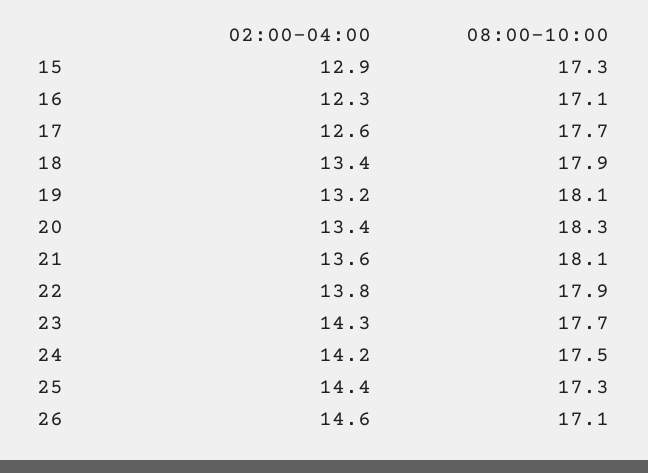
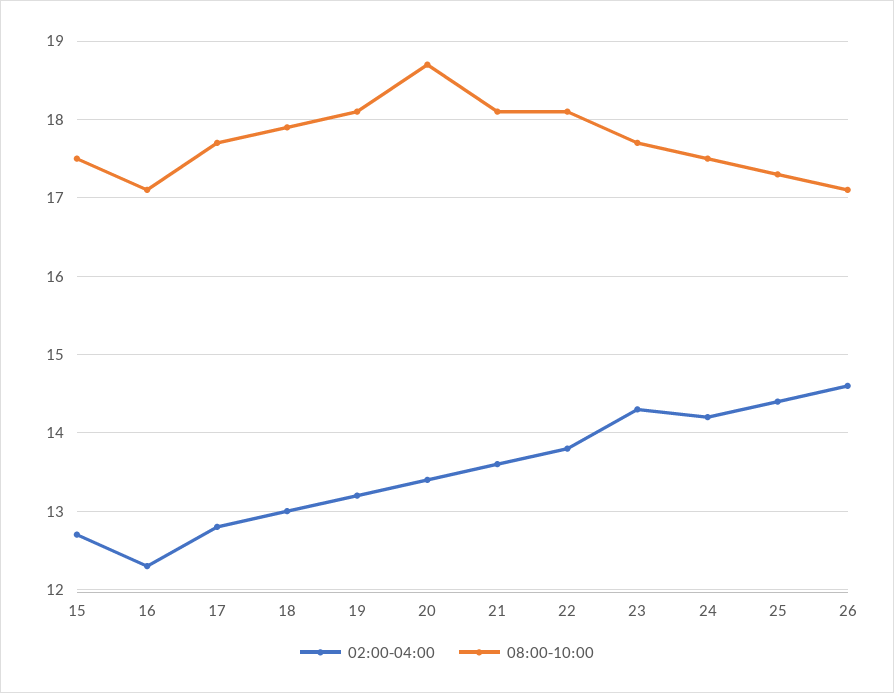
  {
    "02:00-04:00": {
-     "15": 12.9,
+     "15": 12.7,
      "16": 12.3,
-     "17": 12.6,
+     "17": 12.8,
-     "18": 13.4,
+     "18": 13,
      "19": 13.2,
      "20": 13.4,
      "21": 13.6,
      "22": 13.8,
      "23": 14.3,
      "24": 14.2,
      "25": 14.4,
      "26": 14.6
    },
    "08:00-10:00": {
-     "15": 17.3,
+     "15": 17.5,
      "16": 17.1,
      "17": 17.7,
      "18": 17.9,
      "19": 18.1,
-     "20": 18.3,
+     "20": 18.7,
      "21": 18.1,
-     "22": 17.9,
+     "22": 18.1,
      "23": 17.7,
      "24": 17.5,
      "25": 17.3,
      "26": 17.1
    }
  }

